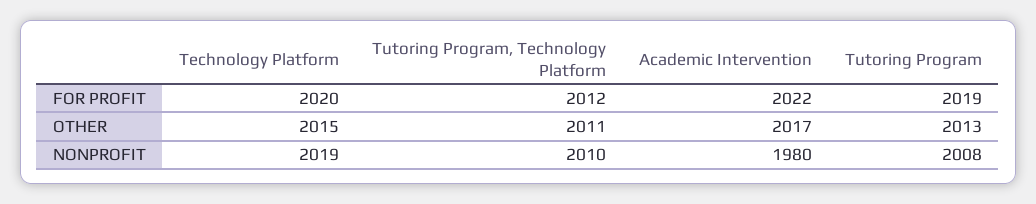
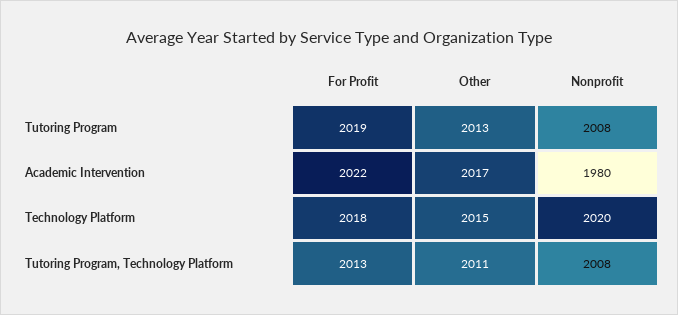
  {
    "Technology Platform": {
-     "FOR PROFIT": 2020,
+     "FOR PROFIT": 2018,
      "OTHER": 2015,
-     "NONPROFIT": 2019
+     "NONPROFIT": 2020
    },
    "Tutoring Program, Technology Platform": {
-     "FOR PROFIT": 2012,
+     "FOR PROFIT": 2013,
      "OTHER": 2011,
-     "NONPROFIT": 2010
+     "NONPROFIT": 2008
    },
    "Academic Intervention": {
      "FOR PROFIT": 2022,
      "OTHER": 2017,
      "NONPROFIT": 1980
    },
    "Tutoring Program": {
      "FOR PROFIT": 2019,
      "OTHER": 2013,
      "NONPROFIT": 2008
    }
  }

